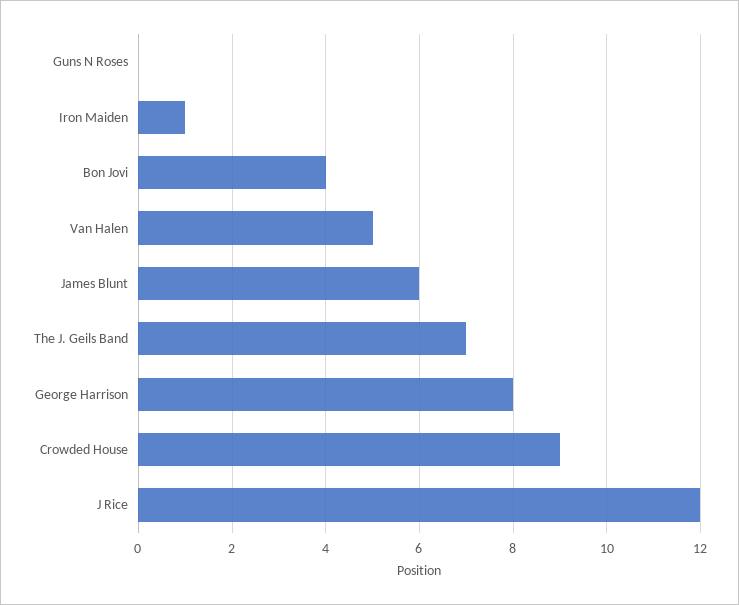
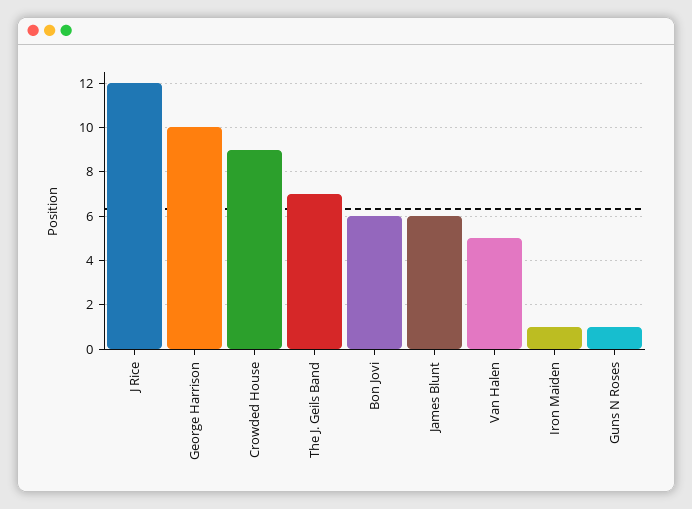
  {
-   "Guns N Roses": 0,
+   "Guns N Roses": 1,
    "Iron Maiden": 1,
-   "Bon Jovi": 4,
+   "Bon Jovi": 6,
    "Van Halen": 5,
    "James Blunt": 6,
    "The J. Geils Band": 7,
-   "George Harrison": 8,
+   "George Harrison": 10,
    "Crowded House": 9,
    "J Rice": 12
  }

